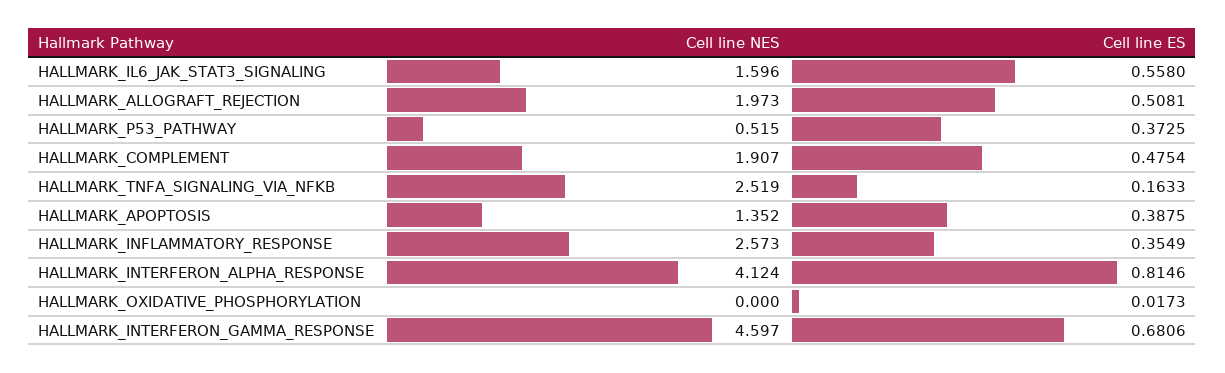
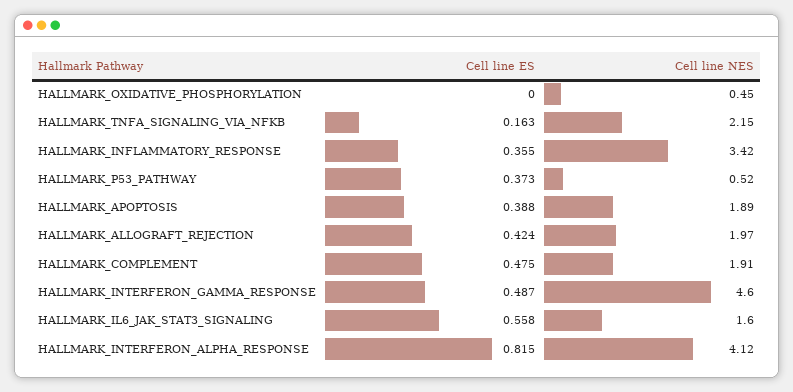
  {
    "Cell line NES": {
      "HALLMARK_IL6_JAK_STAT3_SIGNALING": 1.596,
      "HALLMARK_ALLOGRAFT_REJECTION": 1.973,
      "HALLMARK_P53_PATHWAY": 0.515,
      "HALLMARK_COMPLEMENT": 1.907,
-     "HALLMARK_TNFA_SIGNALING_VIA_NFKB": 2.519,
+     "HALLMARK_TNFA_SIGNALING_VIA_NFKB": 2.15,
-     "HALLMARK_APOPTOSIS": 1.352,
+     "HALLMARK_APOPTOSIS": 1.89,
-     "HALLMARK_INFLAMMATORY_RESPONSE": 2.573,
+     "HALLMARK_INFLAMMATORY_RESPONSE": 3.42,
      "HALLMARK_INTERFERON_ALPHA_RESPONSE": 4.124,
-     "HALLMARK_OXIDATIVE_PHOSPHORYLATION": 0,
+     "HALLMARK_OXIDATIVE_PHOSPHORYLATION": 0.45,
      "HALLMARK_INTERFERON_GAMMA_RESPONSE": 4.597
    },
    "Cell line ES": {
      "HALLMARK_IL6_JAK_STAT3_SIGNALING": 0.558,
-     "HALLMARK_ALLOGRAFT_REJECTION": 0.5081,
+     "HALLMARK_ALLOGRAFT_REJECTION": 0.424,
      "HALLMARK_P53_PATHWAY": 0.3725,
      "HALLMARK_COMPLEMENT": 0.4754,
      "HALLMARK_TNFA_SIGNALING_VIA_NFKB": 0.1633,
      "HALLMARK_APOPTOSIS": 0.3875,
      "HALLMARK_INFLAMMATORY_RESPONSE": 0.3549,
      "HALLMARK_INTERFERON_ALPHA_RESPONSE": 0.8146,
-     "HALLMARK_OXIDATIVE_PHOSPHORYLATION": 0.0173,
+     "HALLMARK_OXIDATIVE_PHOSPHORYLATION": 0,
-     "HALLMARK_INTERFERON_GAMMA_RESPONSE": 0.6806
+     "HALLMARK_INTERFERON_GAMMA_RESPONSE": 0.487
    }
  }

